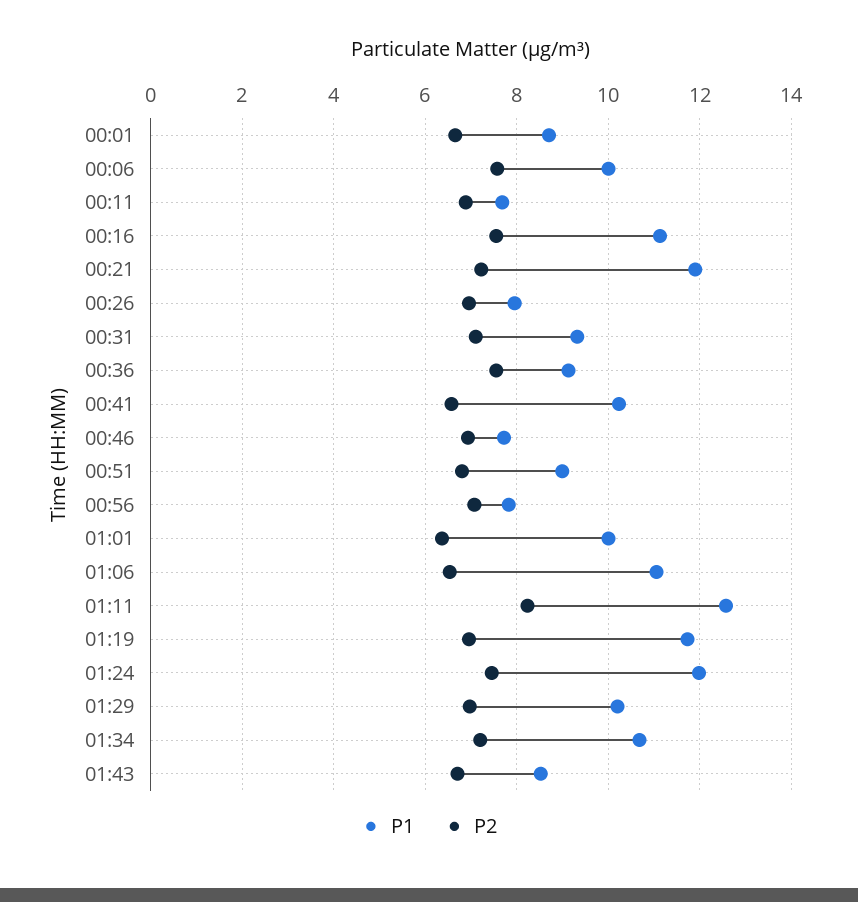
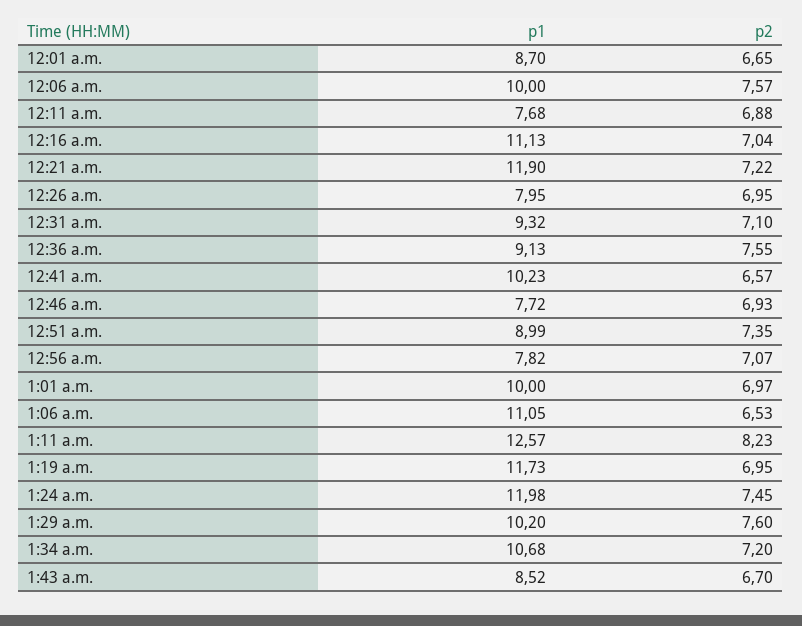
  {
    "P1": {
      "00:01": 8.7,
      "00:06": 10,
      "00:11": 7.68,
      "00:16": 11.13,
      "00:21": 11.9,
      "00:26": 7.95,
      "00:31": 9.32,
      "00:36": 9.13,
      "00:41": 10.23,
      "00:46": 7.72,
      "00:51": 8.99,
      "00:56": 7.82,
      "01:01": 10,
      "01:06": 11.05,
      "01:11": 12.57,
      "01:19": 11.73,
      "01:24": 11.98,
      "01:29": 10.2,
      "01:34": 10.68,
      "01:43": 8.52
    },
    "P2": {
      "00:01": 6.65,
      "00:06": 7.57,
      "00:11": 6.88,
-     "00:16": 7.6,
+     "00:16": 7.04,
      "00:21": 7.22,
      "00:26": 6.95,
      "00:31": 7.1,
      "00:36": 7.55,
      "00:41": 6.57,
      "00:46": 6.93,
-     "00:51": 6.8,
+     "00:51": 7.35,
      "00:56": 7.07,
-     "01:01": 6.4,
+     "01:01": 6.97,
      "01:06": 6.53,
      "01:11": 8.23,
      "01:19": 6.95,
      "01:24": 7.45,
-     "01:29": 7,
+     "01:29": 7.6,
      "01:34": 7.2,
      "01:43": 6.7
    }
  }

